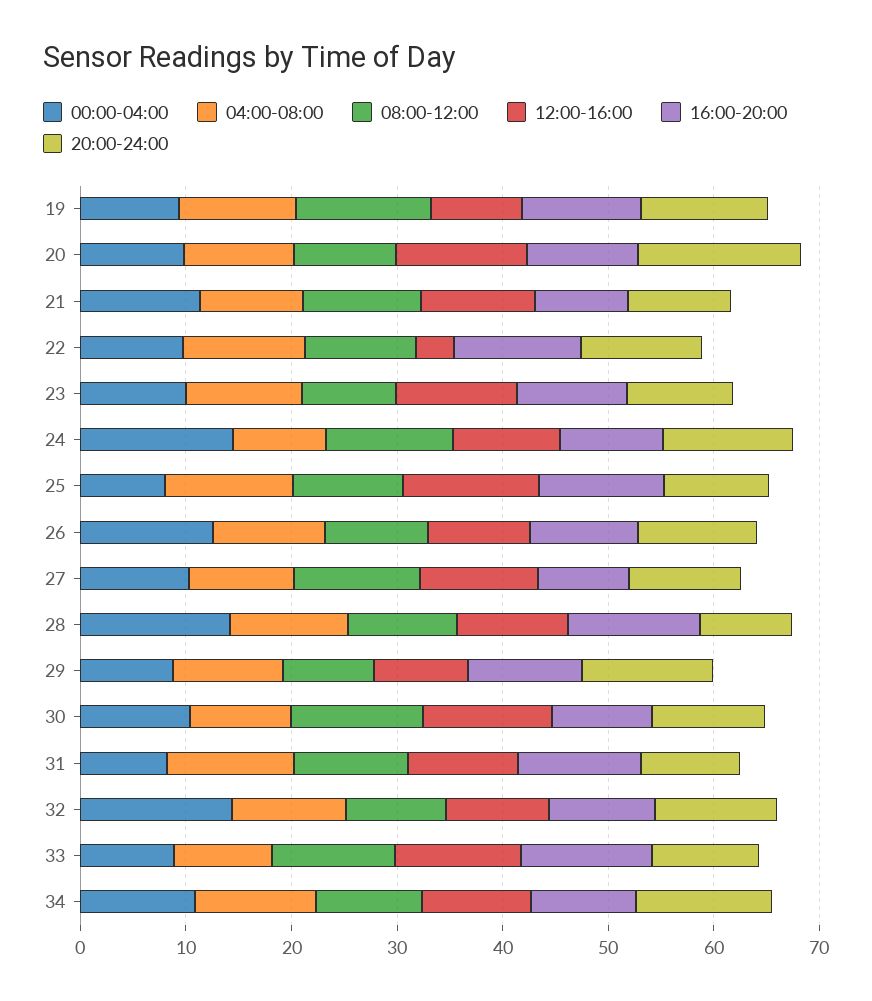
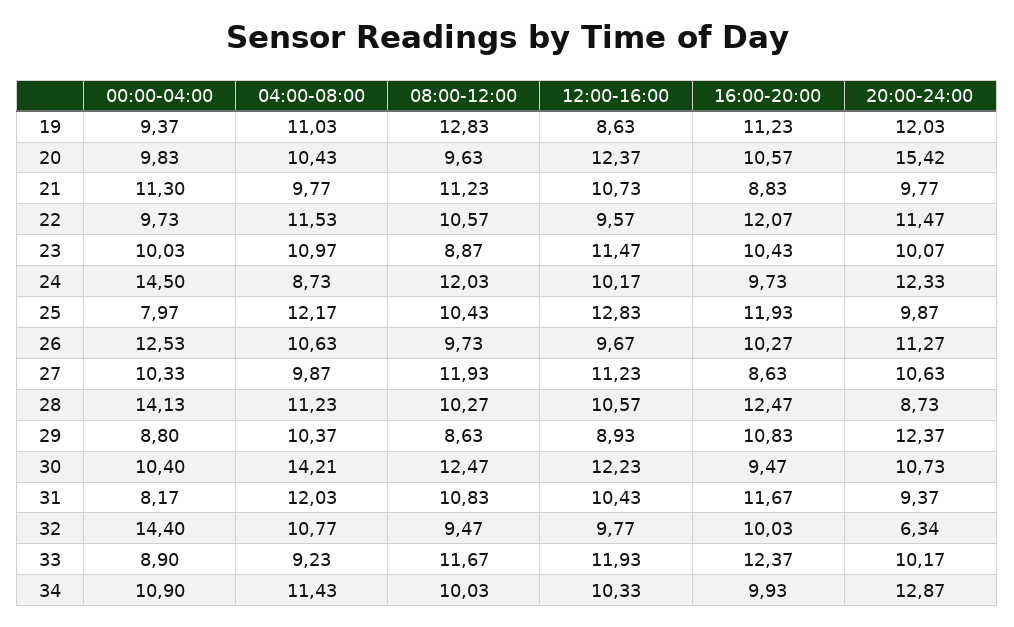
  {
    "00:00-04:00": {
      "19": 9.37,
      "20": 9.83,
      "21": 11.3,
      "22": 9.73,
      "23": 10.03,
      "24": 14.5,
      "25": 7.97,
      "26": 12.53,
      "27": 10.33,
      "28": 14.13,
      "29": 8.8,
      "30": 10.4,
      "31": 8.17,
      "32": 14.4,
      "33": 8.9,
      "34": 10.9
    },
    "04:00-08:00": {
      "19": 11.03,
      "20": 10.43,
      "21": 9.77,
      "22": 11.53,
      "23": 10.97,
      "24": 8.73,
      "25": 12.17,
      "26": 10.63,
      "27": 9.87,
      "28": 11.23,
      "29": 10.37,
-     "30": 10,
+     "30": 14.21,
      "31": 12.03,
      "32": 10.77,
      "33": 9.23,
      "34": 11.43
    },
    "08:00-12:00": {
      "19": 12.83,
      "20": 9.63,
      "21": 11.23,
      "22": 10.57,
      "23": 8.87,
      "24": 12.03,
      "25": 10.43,
      "26": 9.73,
      "27": 11.93,
      "28": 10.27,
      "29": 8.63,
      "30": 12.47,
      "31": 10.83,
      "32": 9.47,
      "33": 11.67,
      "34": 10.03
    },
    "12:00-16:00": {
      "19": 8.63,
      "20": 12.37,
      "21": 10.73,
-     "22": 4,
+     "22": 9.57,
      "23": 11.47,
      "24": 10.17,
      "25": 12.83,
      "26": 9.67,
      "27": 11.23,
      "28": 10.57,
      "29": 8.93,
      "30": 12.23,
      "31": 10.43,
      "32": 9.77,
      "33": 11.93,
      "34": 10.33
    },
    "16:00-20:00": {
      "19": 11.23,
      "20": 10.57,
      "21": 8.83,
      "22": 12.07,
      "23": 10.43,
      "24": 9.73,
      "25": 11.93,
      "26": 10.27,
      "27": 8.63,
      "28": 12.47,
      "29": 10.83,
      "30": 9.47,
      "31": 11.67,
      "32": 10.03,
      "33": 12.37,
      "34": 9.93
    },
    "20:00-24:00": {
      "19": 12.03,
      "20": 15.42,
      "21": 9.77,
      "22": 11.47,
      "23": 10.07,
      "24": 12.33,
      "25": 9.87,
      "26": 11.27,
      "27": 10.63,
      "28": 8.73,
      "29": 12.37,
      "30": 10.73,
      "31": 9.37,
-     "32": 12,
+     "32": 6.34,
      "33": 10.17,
      "34": 12.87
    }
  }

